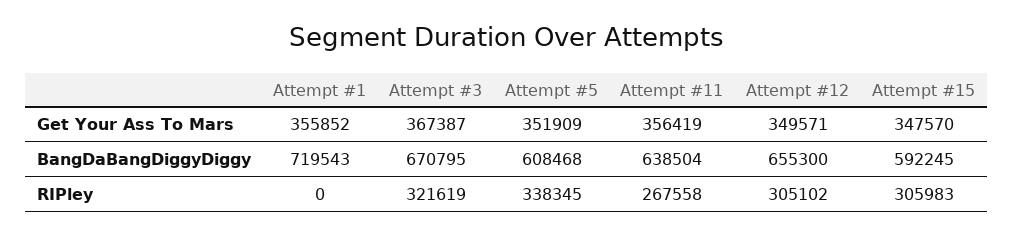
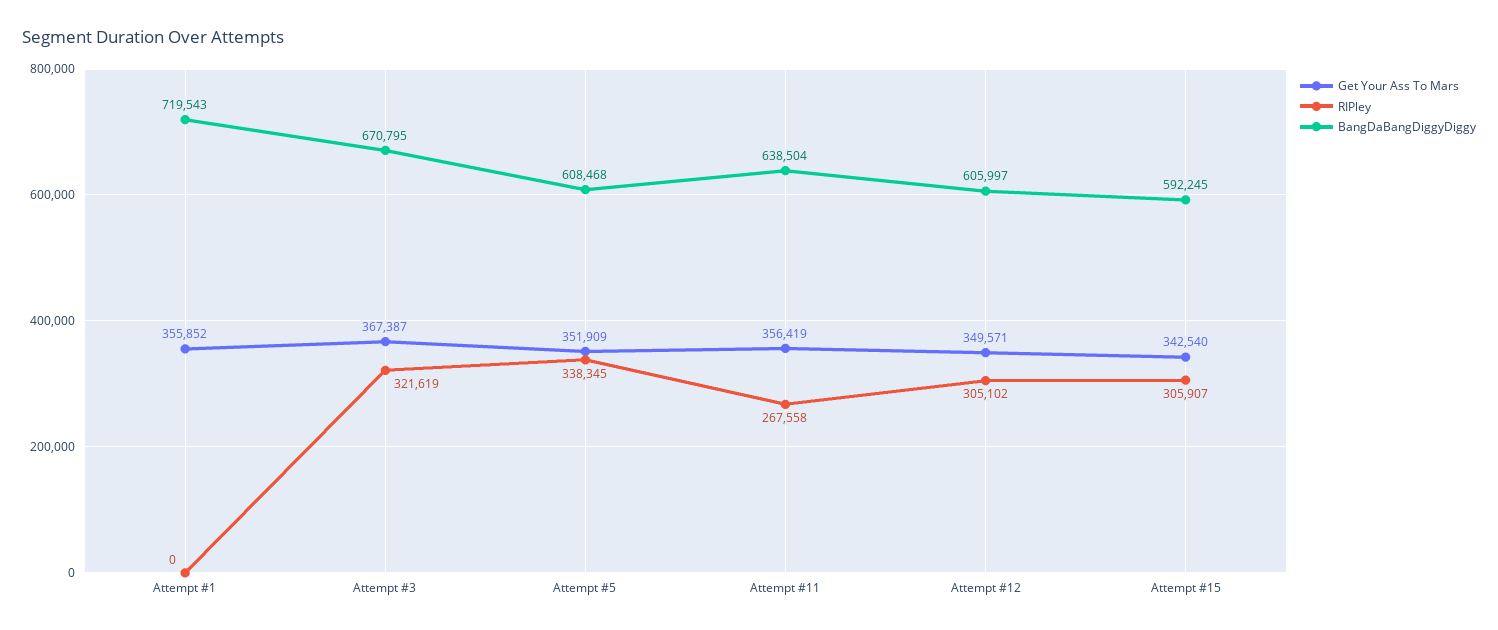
  {
    "Get Your Ass To Mars": {
      "Attempt #1": 355852,
      "Attempt #3": 367387,
      "Attempt #5": 351909,
      "Attempt #11": 356419,
      "Attempt #12": 349571,
-     "Attempt #15": 347570
+     "Attempt #15": 342540
    },
    "BangDaBangDiggyDiggy": {
      "Attempt #1": 719543,
      "Attempt #3": 670795,
      "Attempt #5": 608468,
      "Attempt #11": 638504,
-     "Attempt #12": 655300,
+     "Attempt #12": 605997,
      "Attempt #15": 592245
    },
    "RIPley": {
      "Attempt #1": 0,
      "Attempt #3": 321619,
      "Attempt #5": 338345,
      "Attempt #11": 267558,
      "Attempt #12": 305102,
-     "Attempt #15": 305983
+     "Attempt #15": 305907
    }
  }

